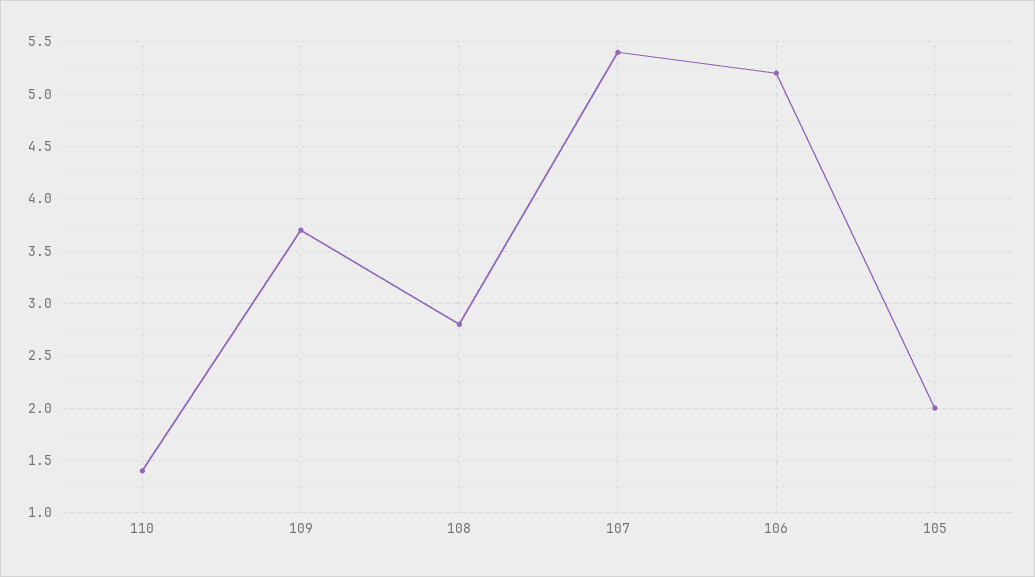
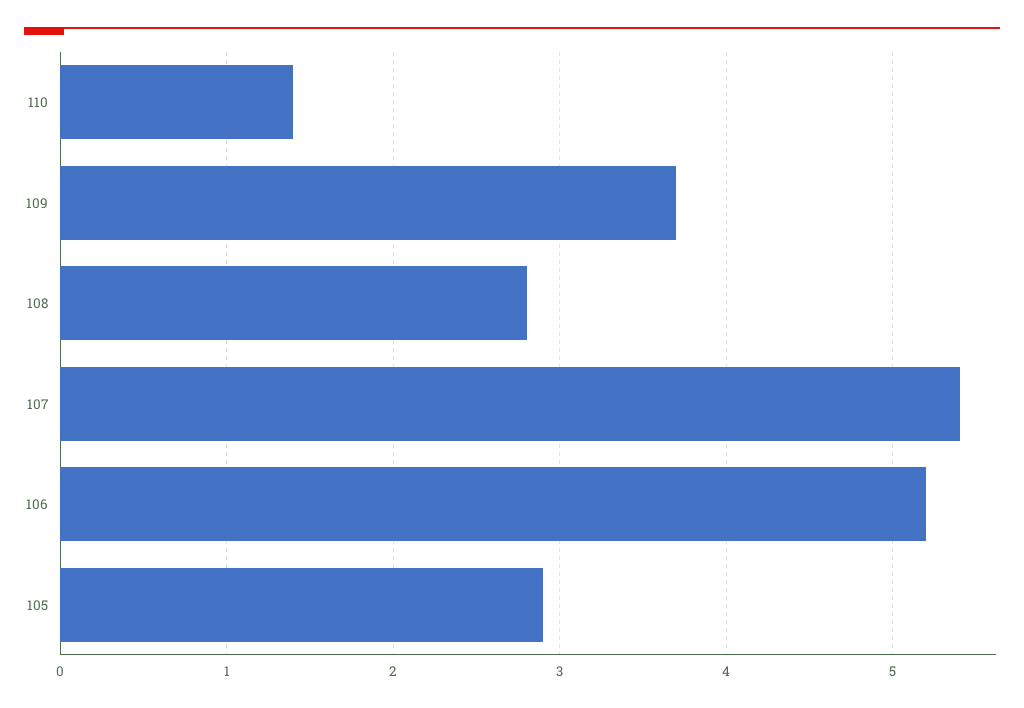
  {
    "110": 1.4,
    "109": 3.7,
    "108": 2.8,
    "107": 5.4,
    "106": 5.2,
-   "105": 2
+   "105": 2.9
  }

